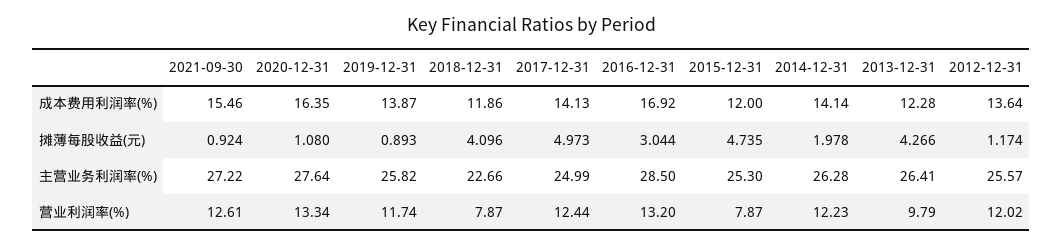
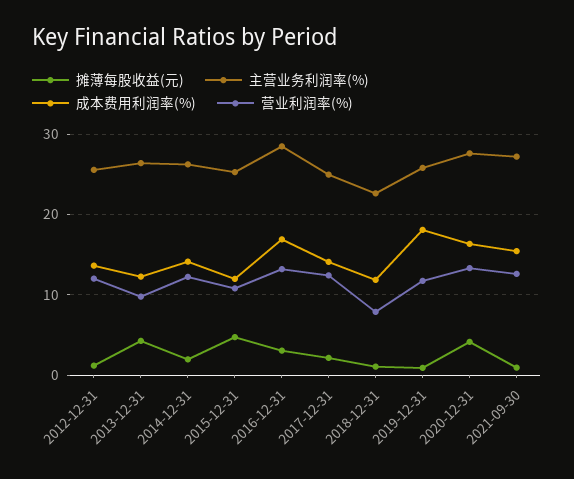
  {
    "成本费用利润率(%)": {
      "2021-09-30": 15.46,
      "2020-12-31": 16.35,
-     "2019-12-31": 13.87,
+     "2019-12-31": 18,
      "2018-12-31": 11.86,
      "2017-12-31": 14.13,
      "2016-12-31": 16.92,
      "2015-12-31": 12,
      "2014-12-31": 14.14,
      "2013-12-31": 12.28,
      "2012-12-31": 13.64
    },
    "摊薄每股收益(元)": {
      "2021-09-30": 0.924,
-     "2020-12-31": 1.08,
+     "2020-12-31": 4,
      "2019-12-31": 0.893,
-     "2018-12-31": 4.096,
+     "2018-12-31": 1,
-     "2017-12-31": 4.973,
+     "2017-12-31": 2,
      "2016-12-31": 3.044,
      "2015-12-31": 4.735,
      "2014-12-31": 1.978,
      "2013-12-31": 4.266,
      "2012-12-31": 1.174
    },
    "主营业务利润率(%)": {
      "2021-09-30": 27.22,
      "2020-12-31": 27.64,
      "2019-12-31": 25.82,
      "2018-12-31": 22.66,
      "2017-12-31": 24.99,
      "2016-12-31": 28.5,
      "2015-12-31": 25.3,
      "2014-12-31": 26.28,
      "2013-12-31": 26.41,
      "2012-12-31": 25.57
    },
    "营业利润率(%)": {
      "2021-09-30": 12.61,
      "2020-12-31": 13.34,
      "2019-12-31": 11.74,
      "2018-12-31": 7.87,
      "2017-12-31": 12.44,
      "2016-12-31": 13.2,
-     "2015-12-31": 7.87,
+     "2015-12-31": 11,
      "2014-12-31": 12.23,
      "2013-12-31": 9.79,
      "2012-12-31": 12.02
    }
  }

